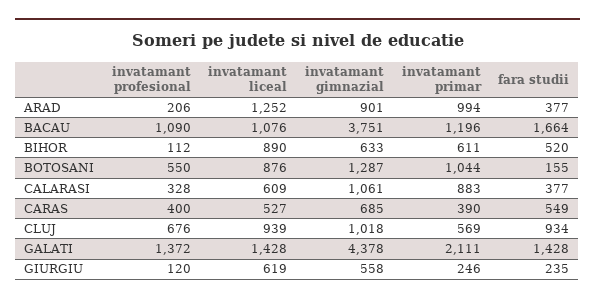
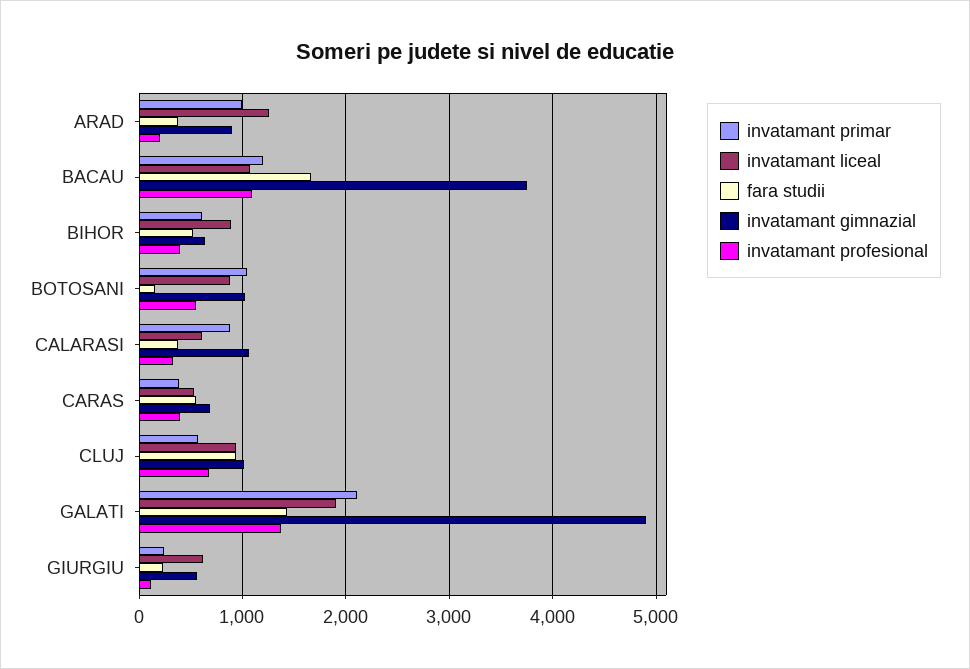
  {
    "invatamant profesional": {
      "ARAD": 206,
      "BACAU": 1090,
-     "BIHOR": 112,
+     "BIHOR": 400,
      "BOTOSANI": 550,
      "CALARASI": 328,
      "CARAS": 400,
      "CLUJ": 676,
      "GALATI": 1372,
      "GIURGIU": 120
    },
    "invatamant liceal": {
      "ARAD": 1252,
      "BACAU": 1076,
      "BIHOR": 890,
      "BOTOSANI": 876,
      "CALARASI": 609,
      "CARAS": 527,
      "CLUJ": 939,
-     "GALATI": 1428,
+     "GALATI": 1900,
      "GIURGIU": 619
    },
    "invatamant gimnazial": {
      "ARAD": 901,
      "BACAU": 3751,
      "BIHOR": 633,
-     "BOTOSANI": 1287,
+     "BOTOSANI": 1000,
      "CALARASI": 1061,
      "CARAS": 685,
      "CLUJ": 1018,
-     "GALATI": 4378,
+     "GALATI": 4900,
      "GIURGIU": 558
    },
    "invatamant primar": {
      "ARAD": 994,
      "BACAU": 1196,
      "BIHOR": 611,
      "BOTOSANI": 1044,
      "CALARASI": 883,
      "CARAS": 390,
      "CLUJ": 569,
      "GALATI": 2111,
      "GIURGIU": 246
    },
    "fara studii": {
      "ARAD": 377,
      "BACAU": 1664,
      "BIHOR": 520,
      "BOTOSANI": 155,
      "CALARASI": 377,
      "CARAS": 549,
      "CLUJ": 934,
      "GALATI": 1428,
      "GIURGIU": 235
    }
  }

